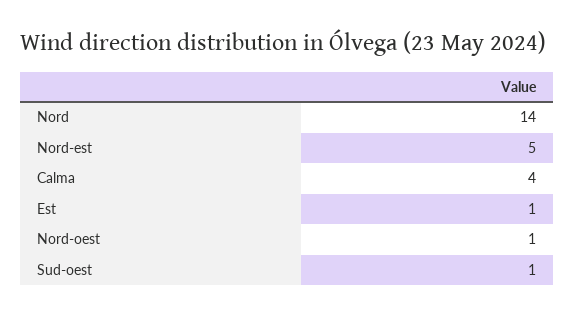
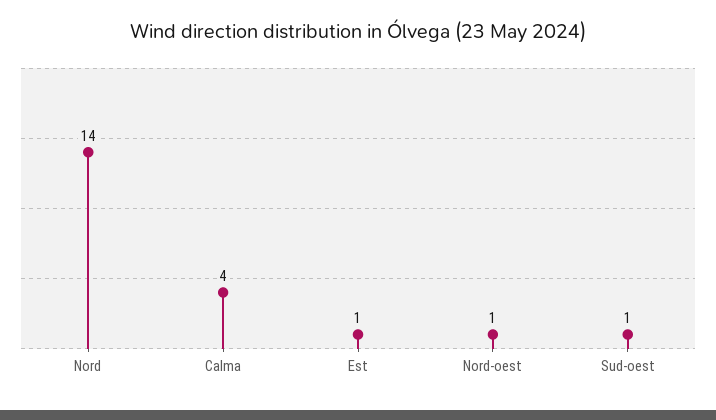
  {
    "Nord": 14,
-   "Nord-est": 5,
    "Calma": 4,
    "Est": 1,
    "Nord-oest": 1,
    "Sud-oest": 1
  }

